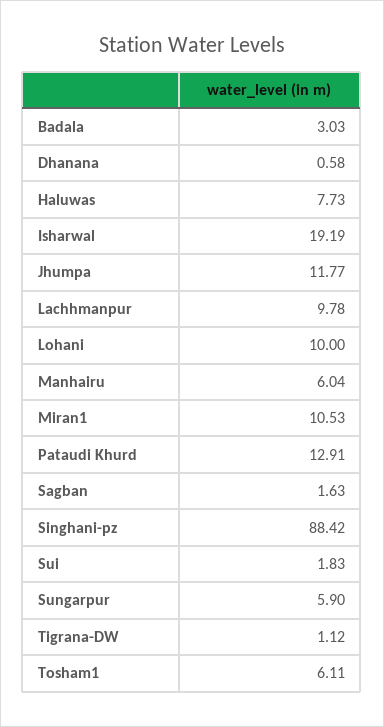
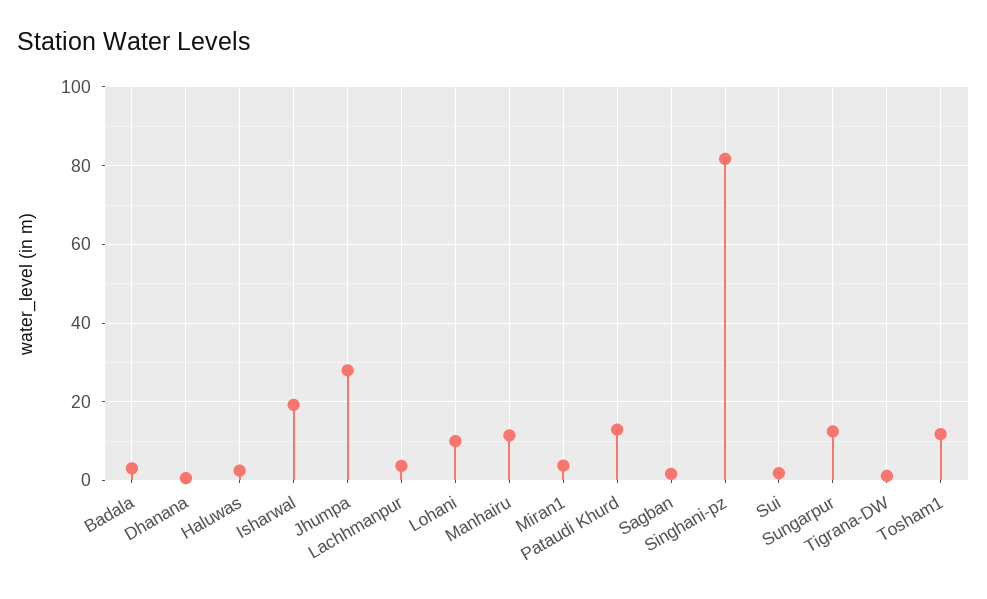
  {
    "Badala": 3.03,
    "Dhanana": 0.58,
-   "Haluwas": 7.73,
+   "Haluwas": 2,
    "Isharwal": 19.19,
-   "Jhumpa": 11.77,
+   "Jhumpa": 28,
-   "Lachhmanpur": 9.78,
+   "Lachhmanpur": 4,
    "Lohani": 10,
-   "Manhairu": 6.04,
+   "Manhairu": 12,
-   "Miran1": 10.53,
+   "Miran1": 4,
    "Pataudi Khurd": 12.91,
    "Sagban": 1.63,
-   "Singhani-pz": 88.42,
+   "Singhani-pz": 82,
    "Sui": 1.83,
-   "Sungarpur": 5.9,
+   "Sungarpur": 12,
    "Tigrana-DW": 1.12,
-   "Tosham1": 6.11
+   "Tosham1": 12
  }

